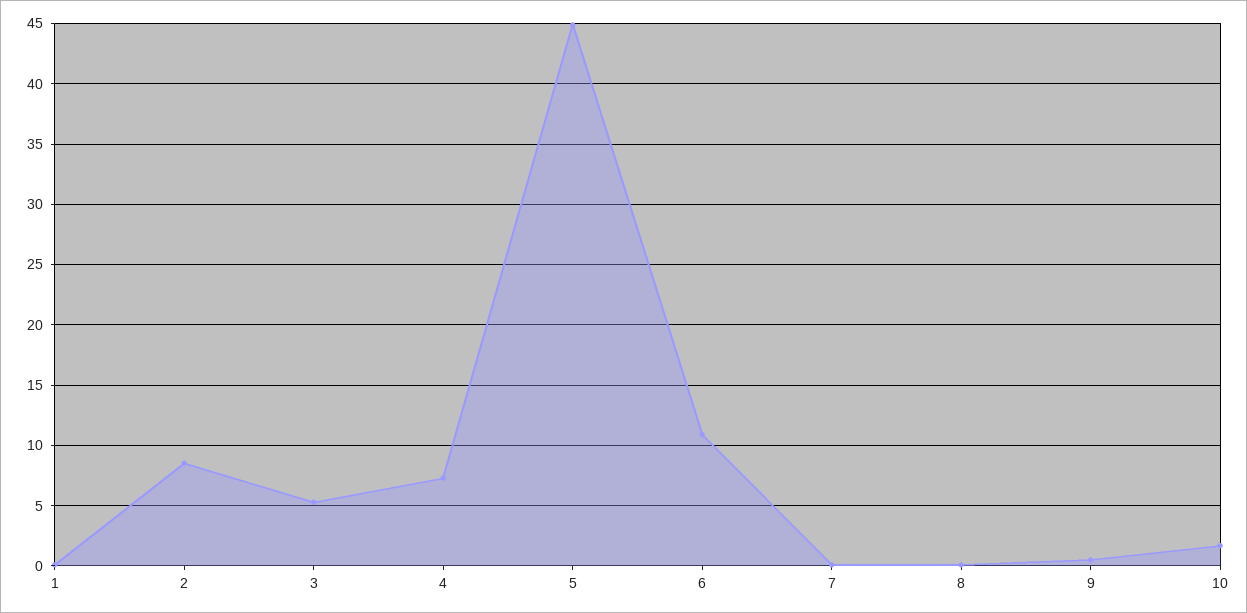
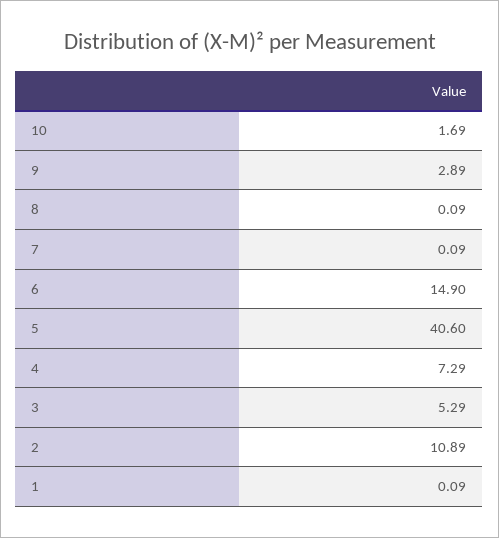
  {
    "1": 0.09,
-   "2": 8.5,
+   "2": 10.89,
    "3": 5.29,
    "4": 7.29,
-   "5": 45,
+   "5": 40.6,
-   "6": 11,
+   "6": 14.9,
    "7": 0.09,
    "8": 0.09,
-   "9": 0.5,
+   "9": 2.89,
    "10": 1.69
  }

